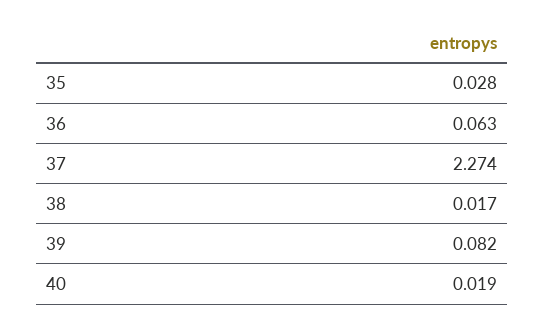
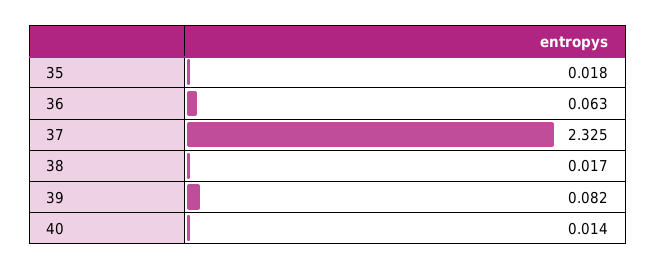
  {
-   "35": 0.028,
+   "35": 0.018,
    "36": 0.063,
-   "37": 2.274,
+   "37": 2.325,
    "38": 0.017,
    "39": 0.082,
-   "40": 0.019
+   "40": 0.014
  }

